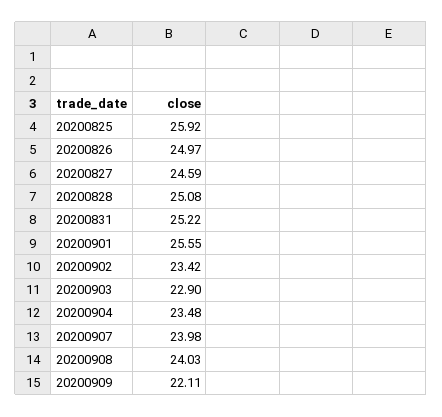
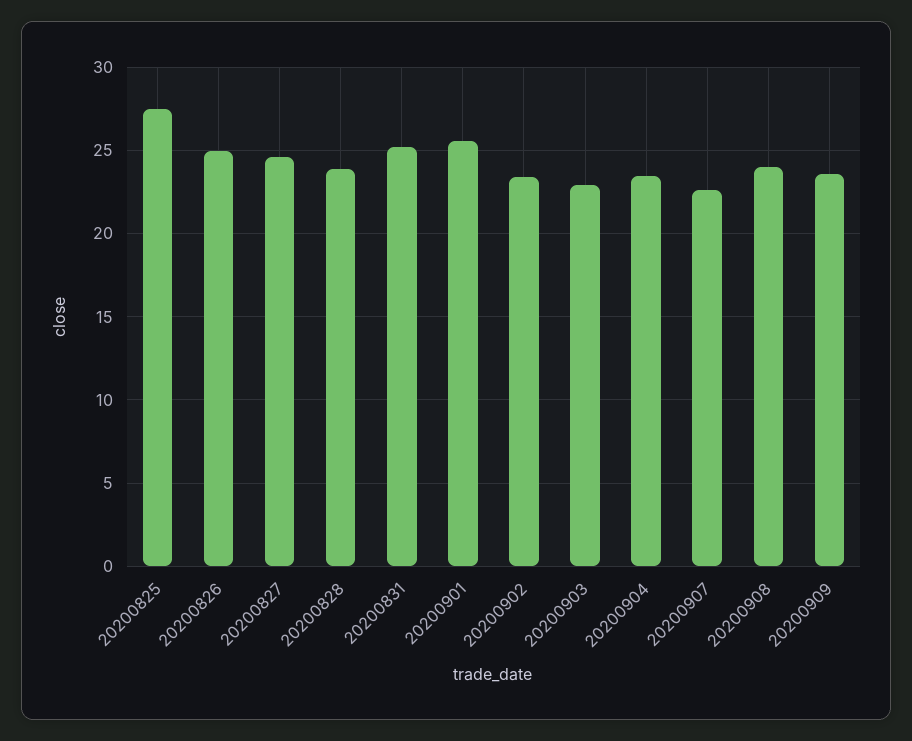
  {
-   "20200825": 25.92,
+   "20200825": 27.5,
    "20200826": 24.97,
    "20200827": 24.59,
-   "20200828": 25.08,
+   "20200828": 24,
    "20200831": 25.22,
    "20200901": 25.55,
    "20200902": 23.42,
    "20200903": 22.9,
    "20200904": 23.48,
-   "20200907": 23.98,
+   "20200907": 22.5,
    "20200908": 24.03,
-   "20200909": 22.11
+   "20200909": 23.5
  }

